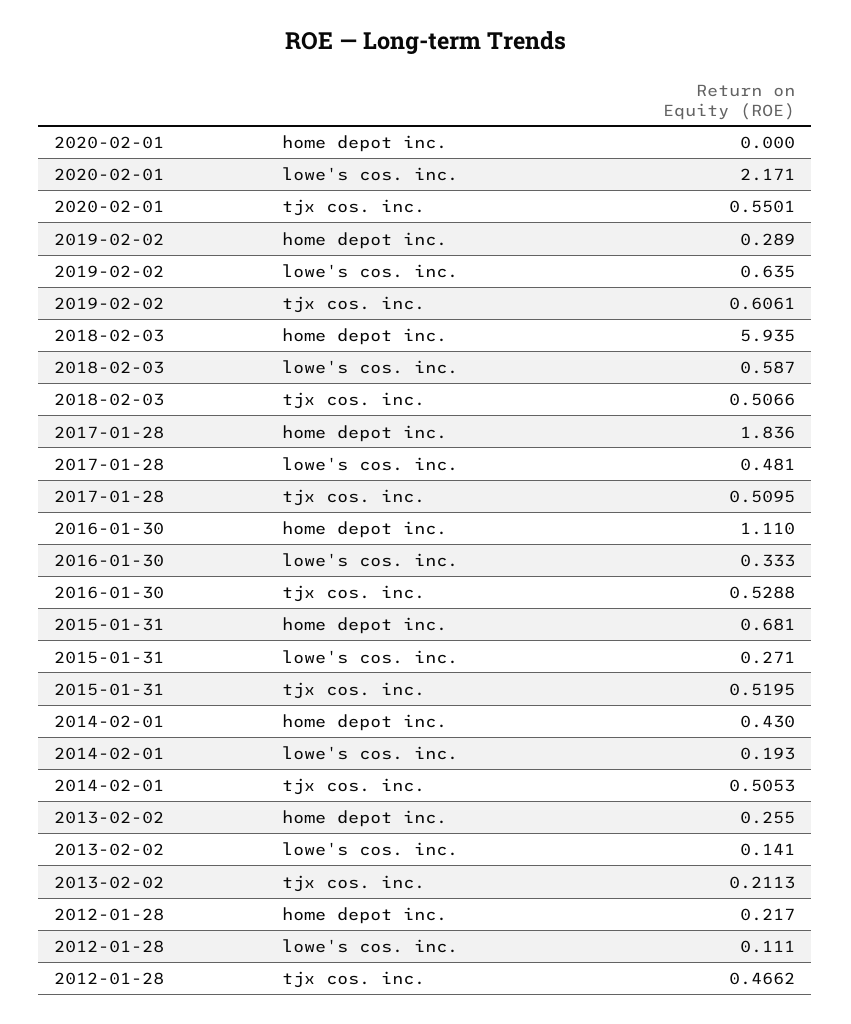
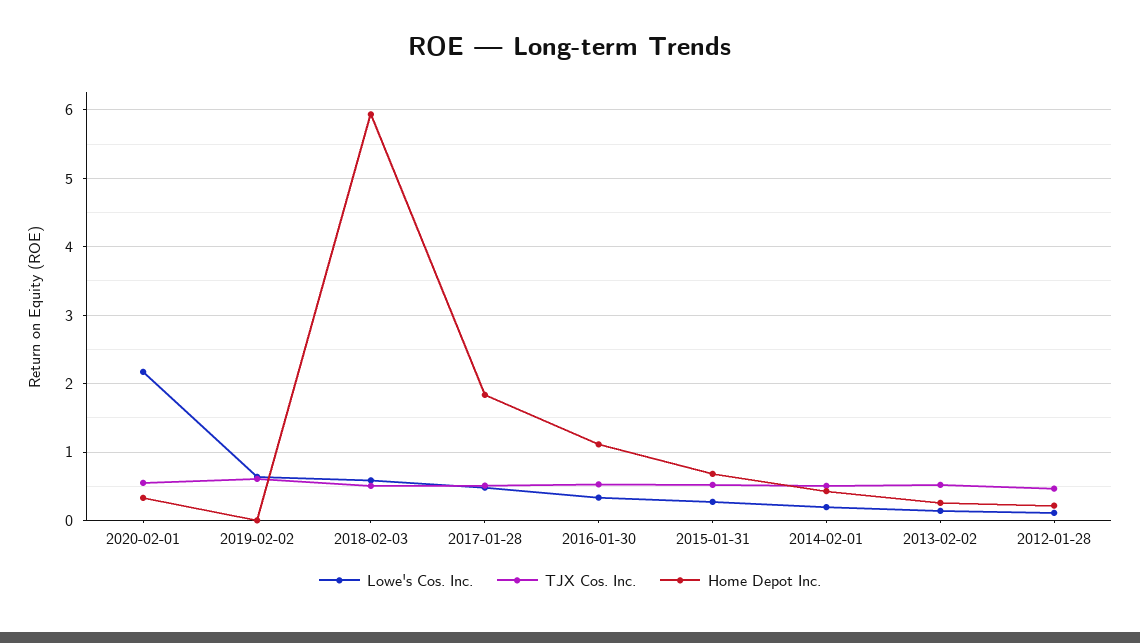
  {
    "home depot inc.": {
-     "2020-02-01": 0,
+     "2020-02-01": 0.3,
-     "2019-02-02": 0.289,
+     "2019-02-02": 0,
      "2018-02-03": 5.935,
      "2017-01-28": 1.836,
      "2016-01-30": 1.11,
      "2015-01-31": 0.681,
      "2014-02-01": 0.43,
      "2013-02-02": 0.255,
      "2012-01-28": 0.217
    },
    "lowe's cos. inc.": {
      "2020-02-01": 2.171,
      "2019-02-02": 0.635,
      "2018-02-03": 0.587,
      "2017-01-28": 0.481,
      "2016-01-30": 0.333,
      "2015-01-31": 0.271,
      "2014-02-01": 0.193,
      "2013-02-02": 0.141,
      "2012-01-28": 0.111
    },
    "tjx cos. inc.": {
      "2020-02-01": 0.5501,
      "2019-02-02": 0.6061,
      "2018-02-03": 0.5066,
      "2017-01-28": 0.5095,
      "2016-01-30": 0.5288,
      "2015-01-31": 0.5195,
      "2014-02-01": 0.5053,
-     "2013-02-02": 0.2113,
+     "2013-02-02": 0.5,
      "2012-01-28": 0.4662
    }
  }

